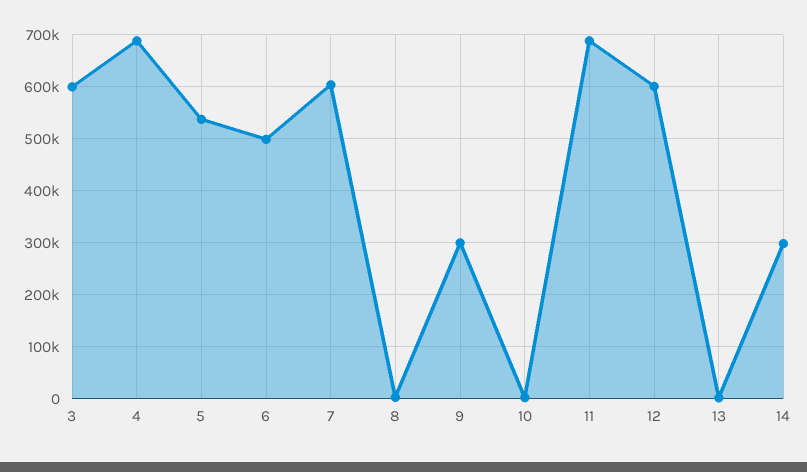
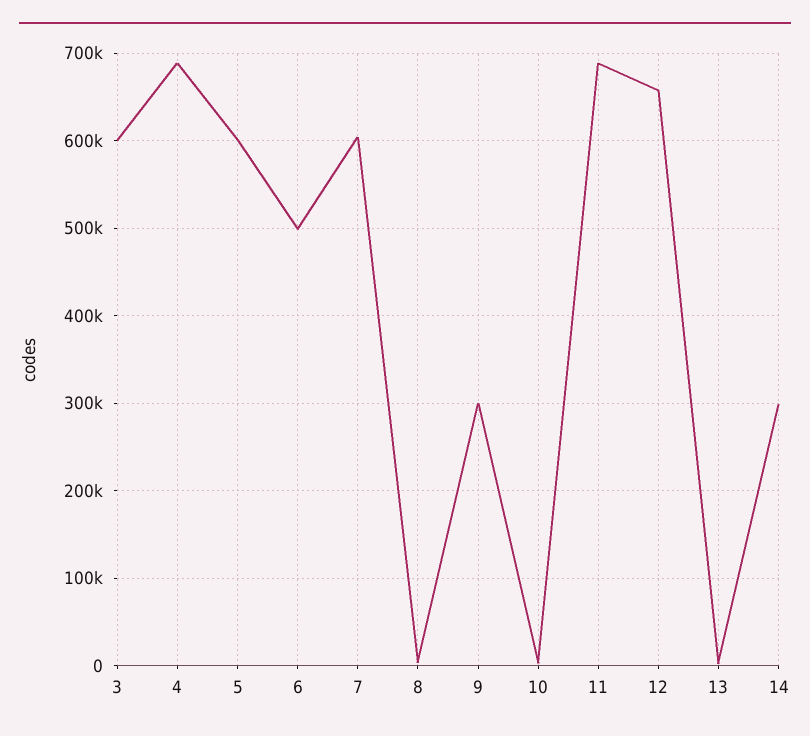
  {
    "3": 600000,
    "4": 690000,
-   "5": 540000,
+   "5": 600000,
    "6": 500000,
    "7": 600000,
    "8": 0,
    "9": 300000,
    "10": 0,
    "11": 690000,
-   "12": 600000,
+   "12": 660000,
    "13": 0,
    "14": 300000
  }

